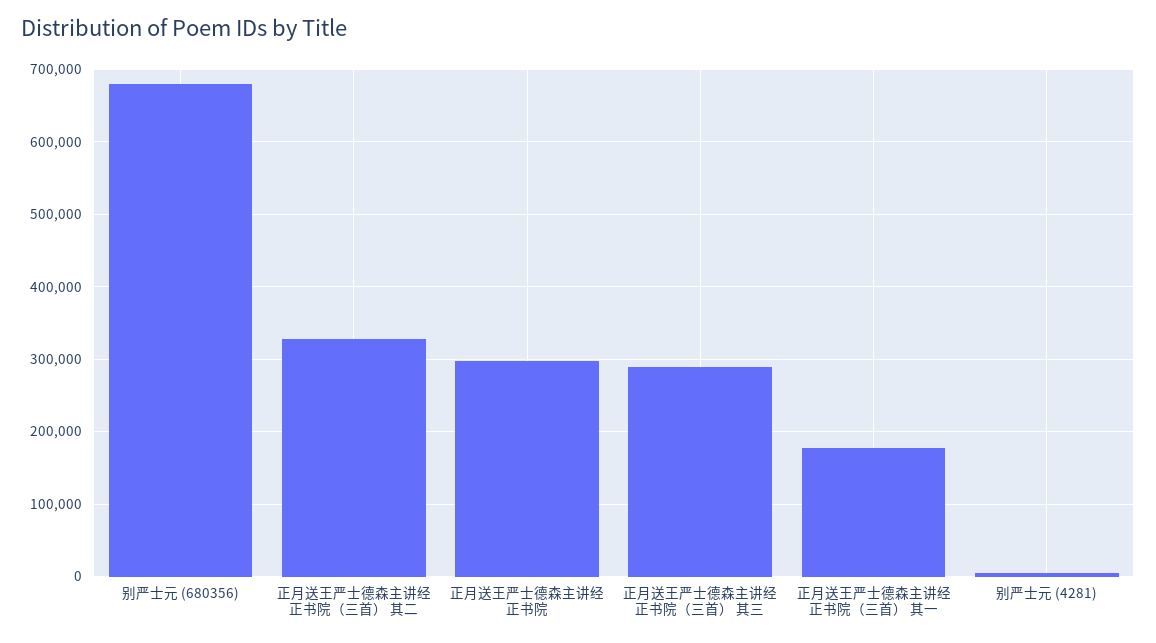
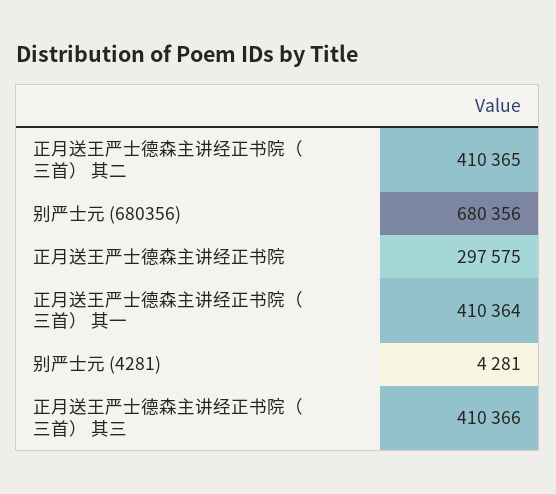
  {
    "别严士元 (680356)": 680356,
-   "正月送王严士德森主讲经正书院（三首） 其二": 330000,
+   "正月送王严士德森主讲经正书院（三首） 其二": 410365,
    "正月送王严士德森主讲经正书院": 297575,
-   "正月送王严士德森主讲经正书院（三首） 其三": 290000,
+   "正月送王严士德森主讲经正书院（三首） 其三": 410366,
-   "正月送王严士德森主讲经正书院（三首） 其一": 180000,
+   "正月送王严士德森主讲经正书院（三首） 其一": 410364,
    "别严士元 (4281)": 4281
  }

